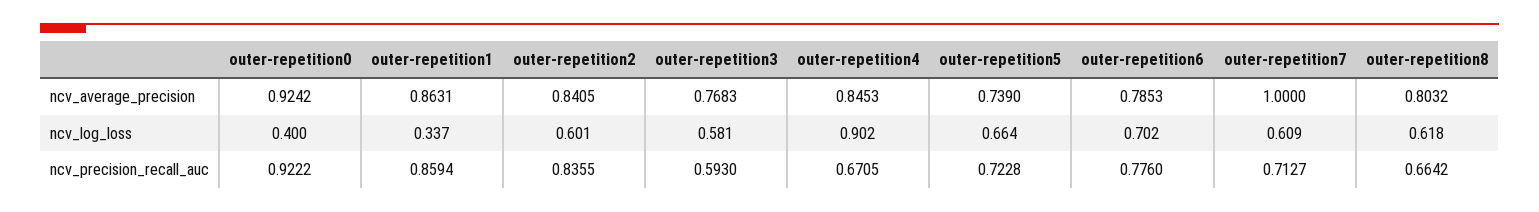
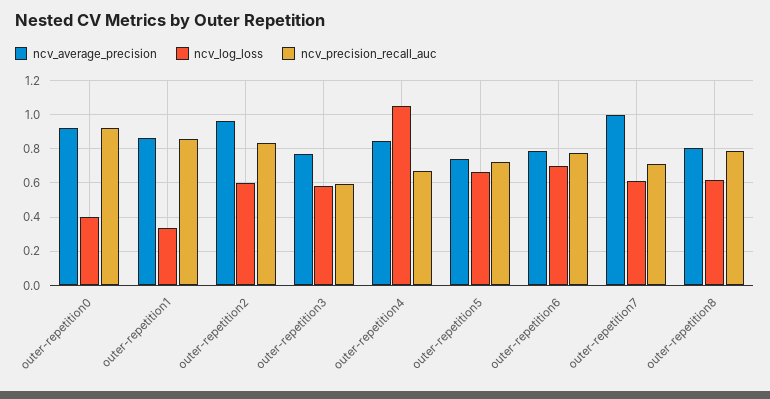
  {
    "ncv_average_precision": {
      "outer-repetition0": 0.9242,
      "outer-repetition1": 0.8631,
-     "outer-repetition2": 0.8405,
+     "outer-repetition2": 0.95,
      "outer-repetition3": 0.7683,
      "outer-repetition4": 0.8453,
      "outer-repetition5": 0.739,
      "outer-repetition6": 0.7853,
      "outer-repetition7": 1,
      "outer-repetition8": 0.8032
    },
    "ncv_log_loss": {
      "outer-repetition0": 0.4,
      "outer-repetition1": 0.337,
      "outer-repetition2": 0.601,
      "outer-repetition3": 0.581,
-     "outer-repetition4": 0.902,
+     "outer-repetition4": 1.05,
      "outer-repetition5": 0.664,
      "outer-repetition6": 0.702,
      "outer-repetition7": 0.609,
      "outer-repetition8": 0.618
    },
    "ncv_precision_recall_auc": {
      "outer-repetition0": 0.9222,
      "outer-repetition1": 0.8594,
      "outer-repetition2": 0.8355,
      "outer-repetition3": 0.593,
      "outer-repetition4": 0.6705,
      "outer-repetition5": 0.7228,
      "outer-repetition6": 0.776,
      "outer-repetition7": 0.7127,
-     "outer-repetition8": 0.6642
+     "outer-repetition8": 0.8
    }
  }

